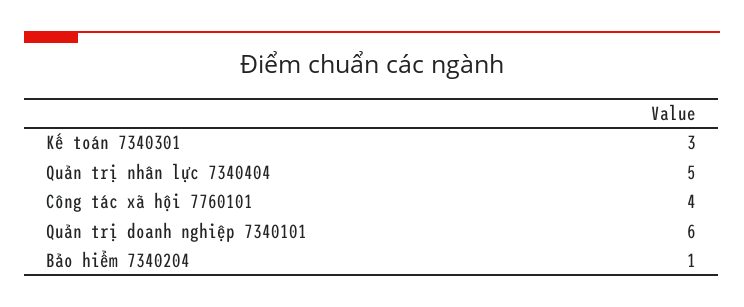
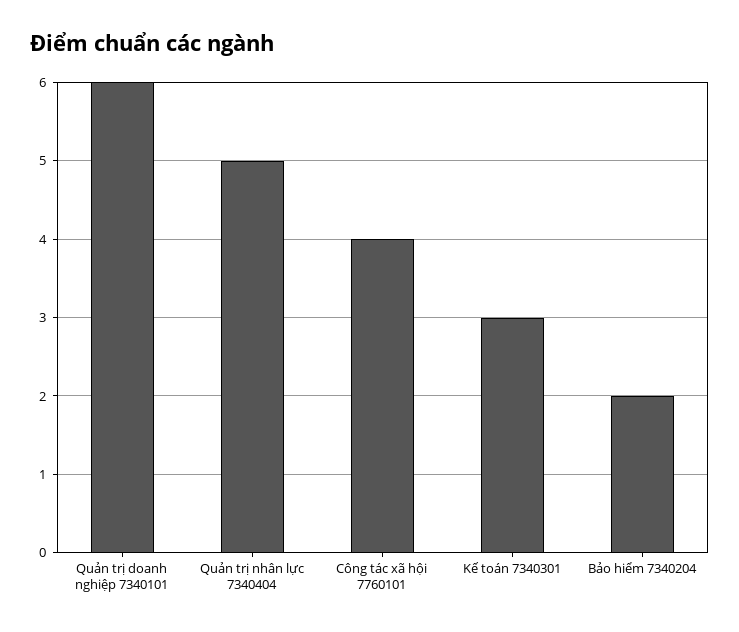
  {
    "Kế toán 7340301": 3,
    "Quản trị nhân lực 7340404": 5,
    "Công tác xã hội 7760101": 4,
    "Quản trị doanh nghiệp 7340101": 6,
-   "Bảo hiểm 7340204": 1
+   "Bảo hiểm 7340204": 2
  }

